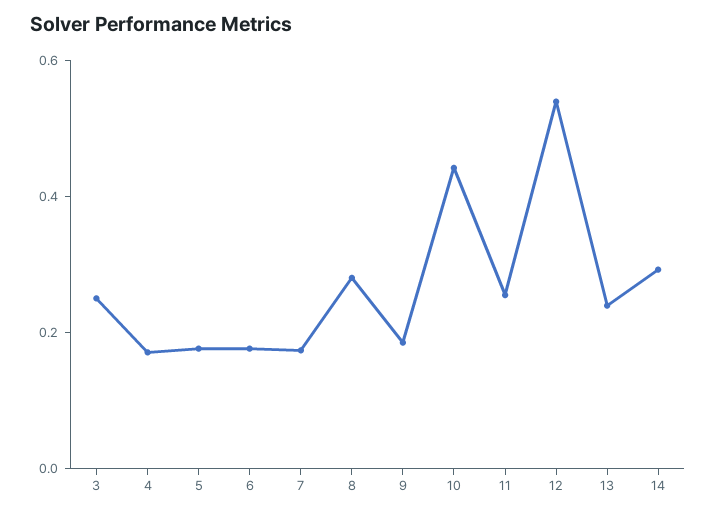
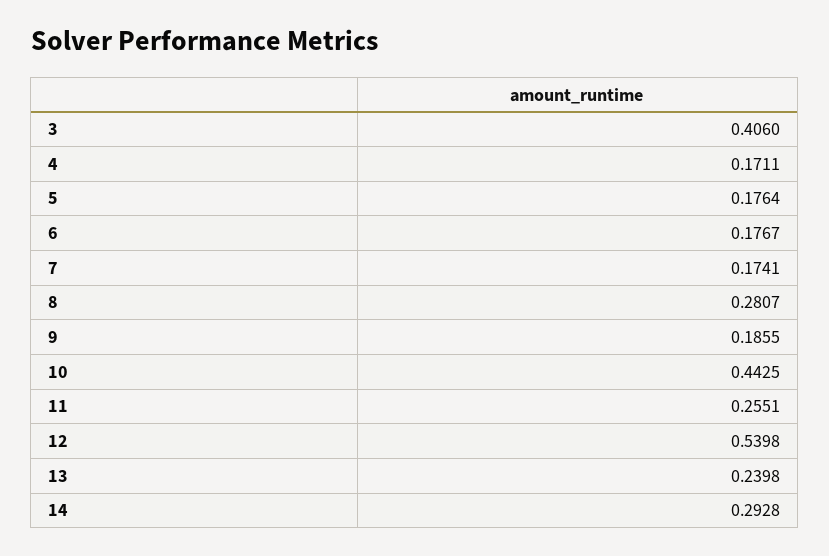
  {
-   "3": 0.25,
+   "3": 0.406,
    "4": 0.1711,
    "5": 0.1764,
    "6": 0.1767,
    "7": 0.1741,
    "8": 0.2807,
    "9": 0.1855,
    "10": 0.4425,
    "11": 0.2551,
    "12": 0.5398,
    "13": 0.2398,
    "14": 0.2928
  }

